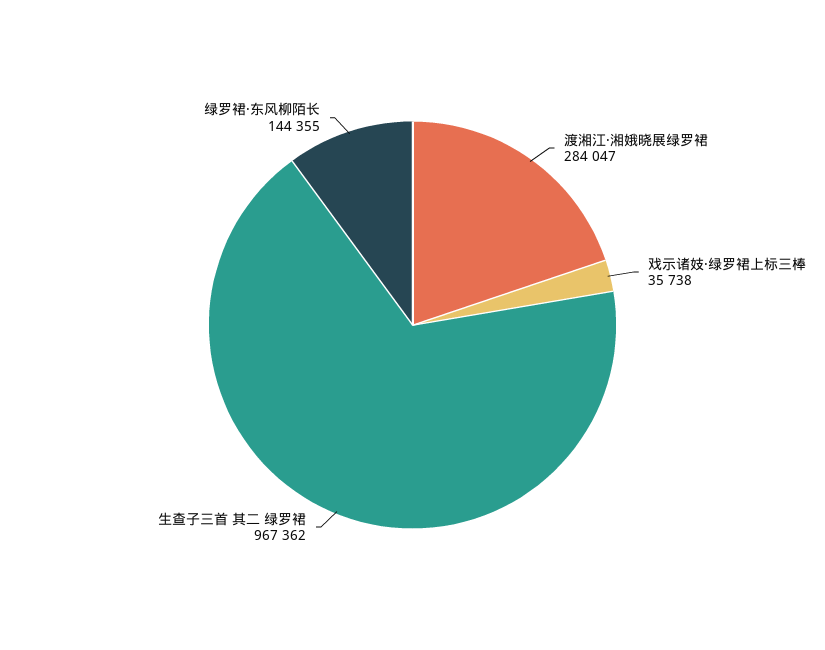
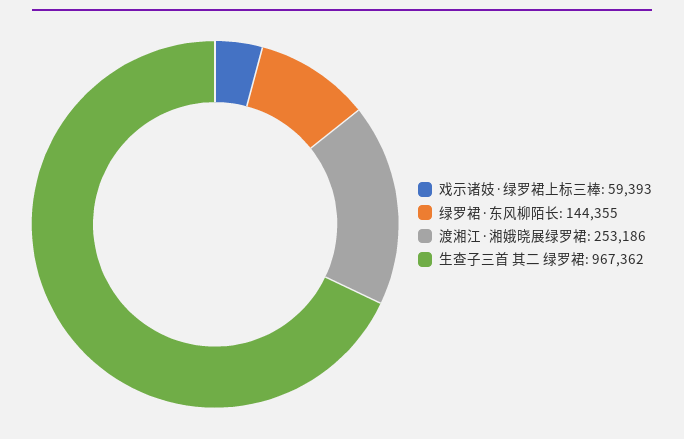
  {
-   "渡湘江·湘娥晓展绿罗裙": 284047,
+   "渡湘江·湘娥晓展绿罗裙": 253186,
-   "戏示诸妓·绿罗裙上标三棒": 35738,
+   "戏示诸妓·绿罗裙上标三棒": 59393,
    "生查子三首 其二 绿罗裙": 967362,
    "绿罗裙·东风柳陌长": 144355
  }

